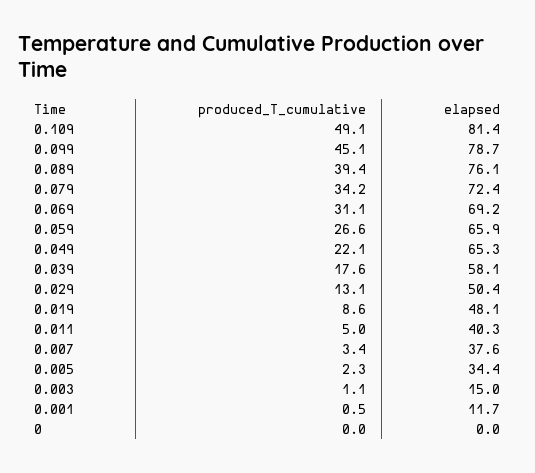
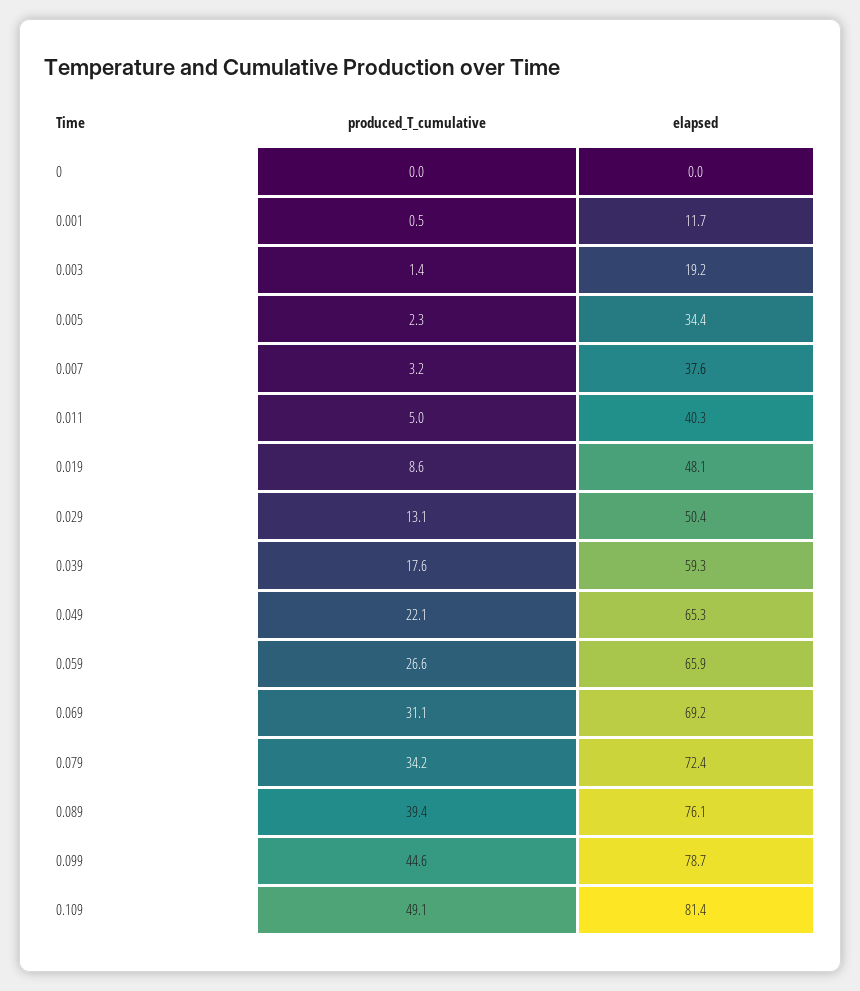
  {
    "produced_T_cumulative": {
      "0.109": 49.1,
-     "0.099": 45.1,
+     "0.099": 44.6,
      "0.089": 39.4,
      "0.079": 34.2,
      "0.069": 31.1,
      "0.059": 26.6,
      "0.049": 22.1,
      "0.039": 17.6,
      "0.029": 13.1,
      "0.019": 8.6,
      "0.011": 5,
-     "0.007": 3.4,
+     "0.007": 3.2,
      "0.005": 2.3,
-     "0.003": 1.1,
+     "0.003": 1.4,
      "0.001": 0.5,
      "0": 0
    },
    "elapsed": {
      "0.109": 81.4,
      "0.099": 78.7,
      "0.089": 76.1,
      "0.079": 72.4,
      "0.069": 69.2,
      "0.059": 65.9,
      "0.049": 65.3,
-     "0.039": 58.1,
+     "0.039": 59.3,
      "0.029": 50.4,
      "0.019": 48.1,
      "0.011": 40.3,
      "0.007": 37.6,
      "0.005": 34.4,
-     "0.003": 15,
+     "0.003": 19.2,
      "0.001": 11.7,
      "0": 0
    }
  }

